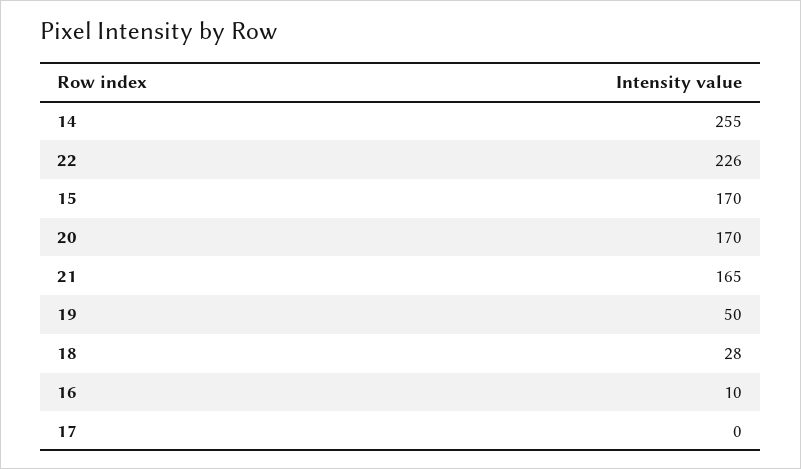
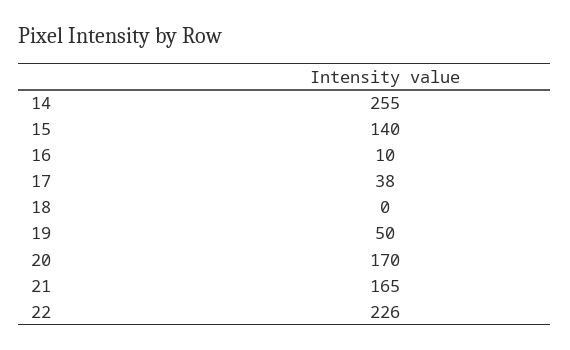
  {
    "14": 255,
    "22": 226,
-   "15": 170,
+   "15": 140,
    "20": 170,
    "21": 165,
    "19": 50,
-   "18": 28,
+   "18": 0,
    "16": 10,
-   "17": 0
+   "17": 38
  }

